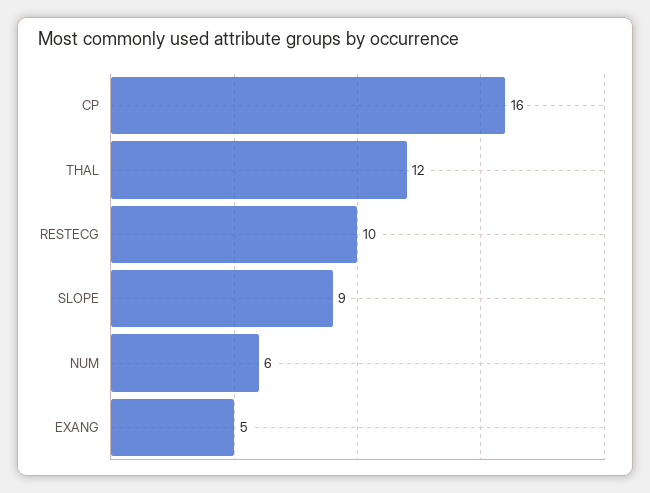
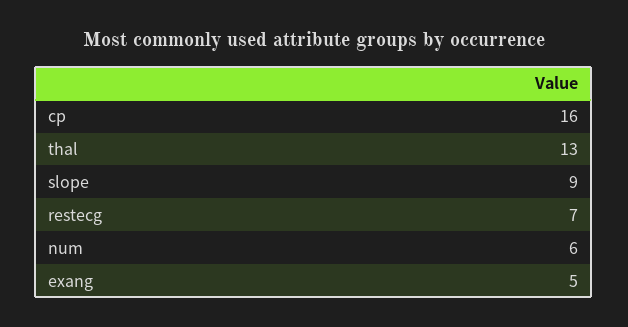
  {
    "CP": 16,
-   "THAL": 12,
+   "THAL": 13,
-   "RESTECG": 10,
+   "RESTECG": 7,
    "SLOPE": 9,
    "NUM": 6,
    "EXANG": 5
  }

